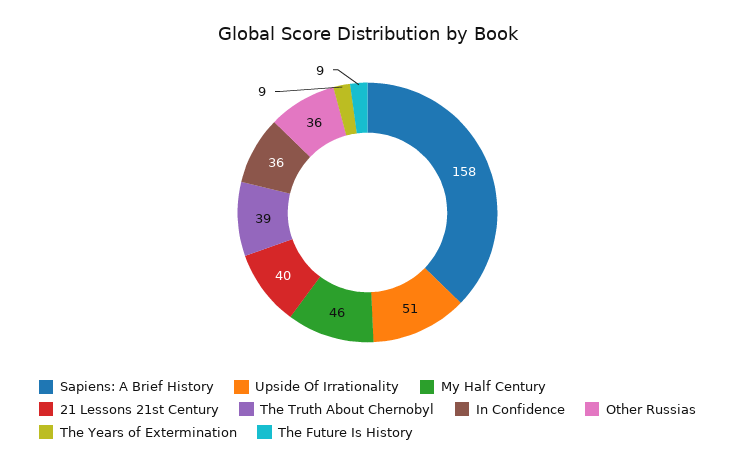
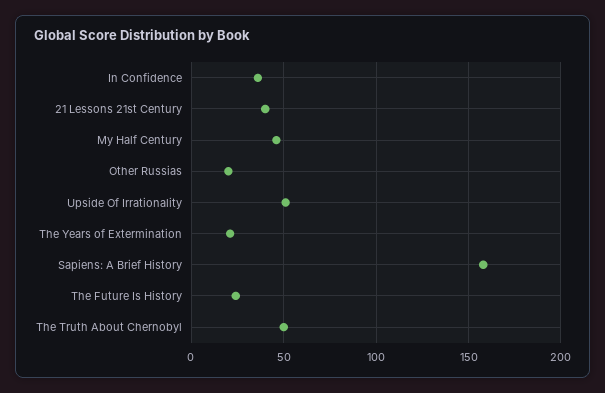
  {
    "Sapiens: A Brief History": 158,
    "Upside Of Irrationality": 51,
    "My Half Century": 46,
    "21 Lessons 21st Century": 40,
-   "The Truth About Chernobyl": 39,
+   "The Truth About Chernobyl": 50,
    "In Confidence": 36,
-   "Other Russias": 36,
+   "Other Russias": 20,
-   "The Years of Extermination": 9,
+   "The Years of Extermination": 20,
-   "The Future Is History": 9
+   "The Future Is History": 25
  }

